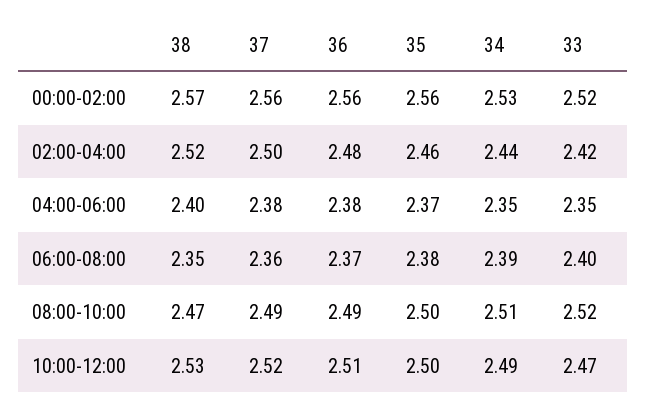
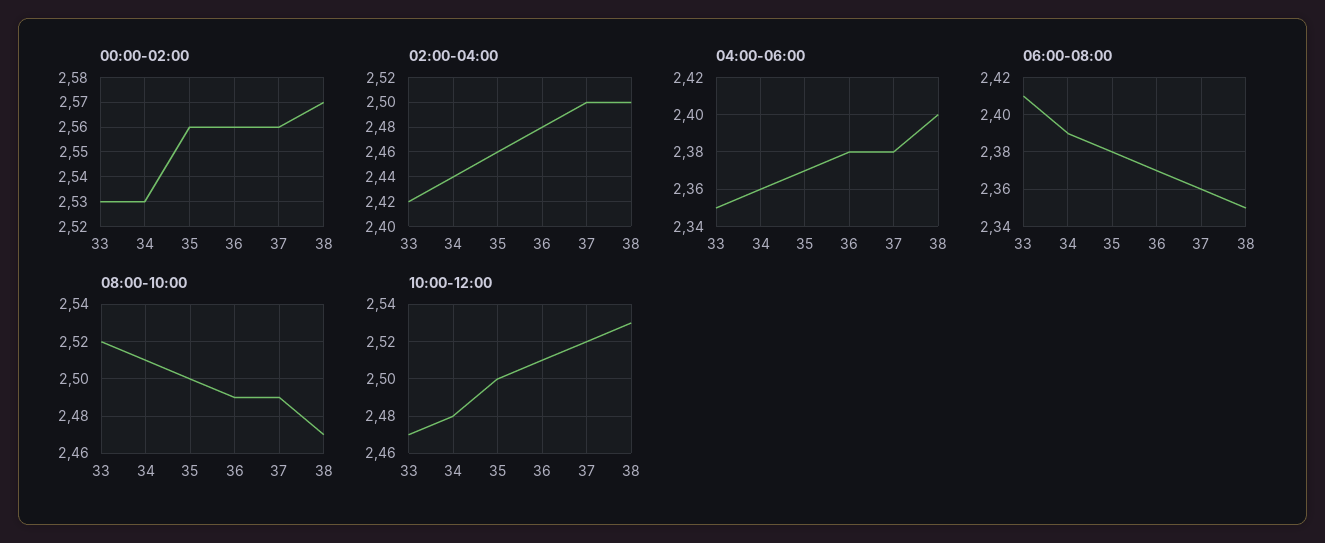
  {
    "00:00-02:00": {
      "38": 2.57,
      "37": 2.56,
      "36": 2.56,
      "35": 2.56,
      "34": 2.53,
-     "33": 2.52
+     "33": 2.53
    },
    "02:00-04:00": {
-     "38": 2.52,
+     "38": 2.5,
      "37": 2.5,
      "36": 2.48,
      "35": 2.46,
      "34": 2.44,
      "33": 2.42
    },
    "04:00-06:00": {
      "38": 2.4,
      "37": 2.38,
      "36": 2.38,
      "35": 2.37,
-     "34": 2.35,
+     "34": 2.36,
      "33": 2.35
    },
    "06:00-08:00": {
      "38": 2.35,
      "37": 2.36,
      "36": 2.37,
      "35": 2.38,
      "34": 2.39,
-     "33": 2.4
+     "33": 2.41
    },
    "08:00-10:00": {
      "38": 2.47,
      "37": 2.49,
      "36": 2.49,
      "35": 2.5,
      "34": 2.51,
      "33": 2.52
    },
    "10:00-12:00": {
      "38": 2.53,
      "37": 2.52,
      "36": 2.51,
      "35": 2.5,
-     "34": 2.49,
+     "34": 2.48,
      "33": 2.47
    }
  }

